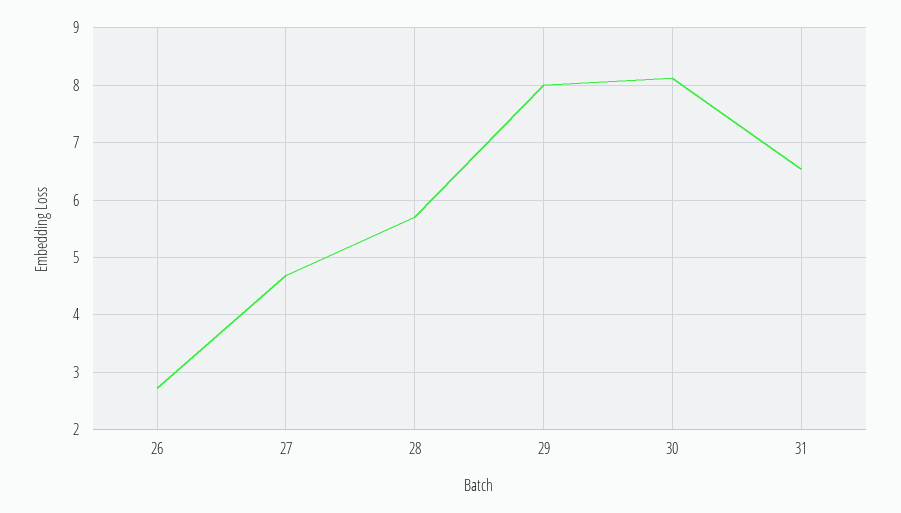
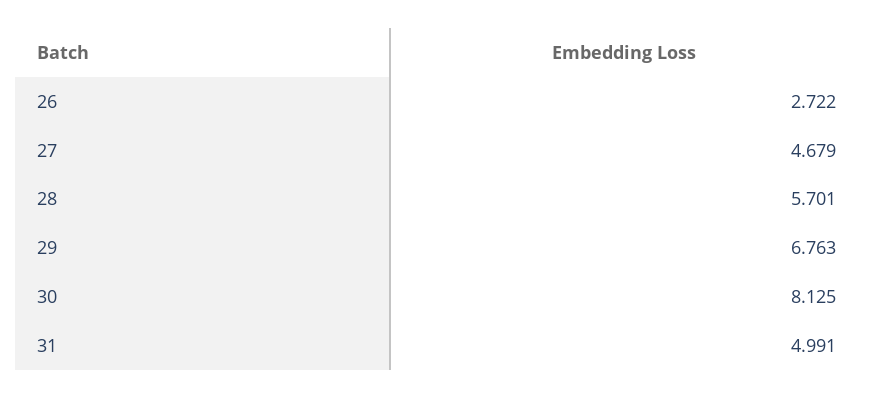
  {
    "26": 2.722,
    "27": 4.679,
    "28": 5.701,
-   "29": 8,
+   "29": 6.763,
    "30": 8.125,
-   "31": 6.6
+   "31": 4.991
  }

